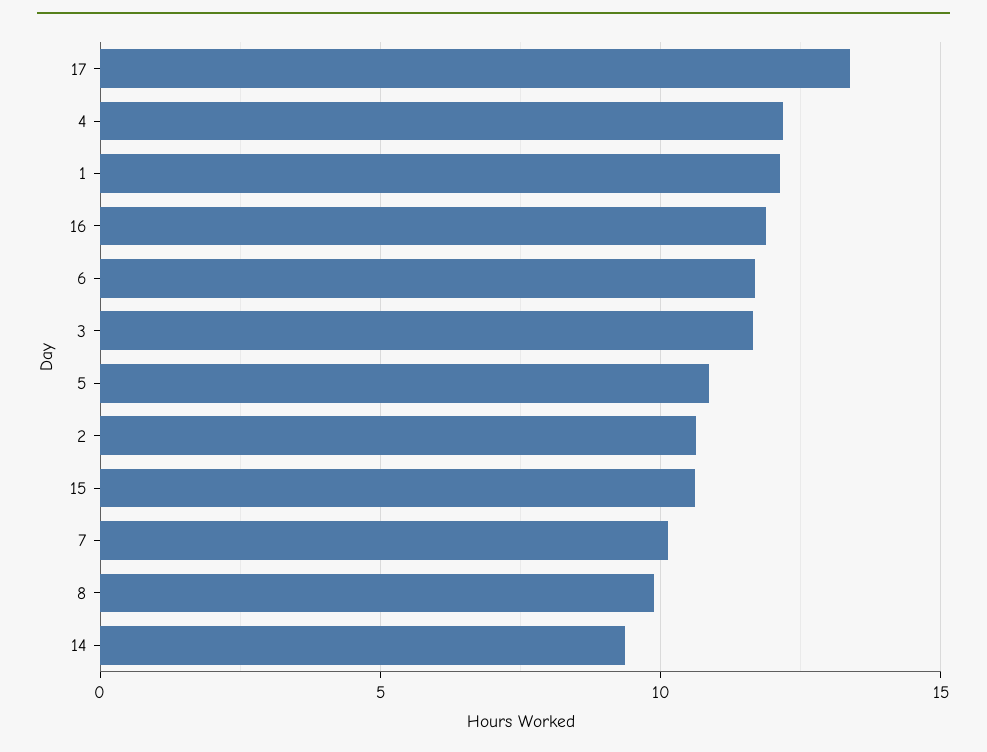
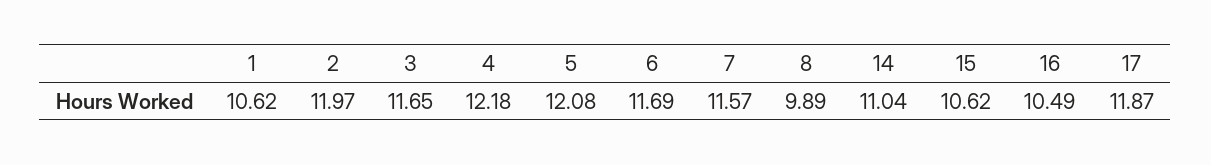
  {
-   "17": 13.5,
+   "17": 11.87,
    "4": 12.18,
-   "1": 12,
+   "1": 10.62,
-   "16": 12,
+   "16": 10.49,
    "6": 11.69,
    "3": 11.65,
-   "5": 11,
+   "5": 12.08,
-   "2": 10.5,
+   "2": 11.97,
    "15": 10.62,
-   "7": 10,
+   "7": 11.57,
    "8": 9.89,
-   "14": 9.5
+   "14": 11.04
  }

